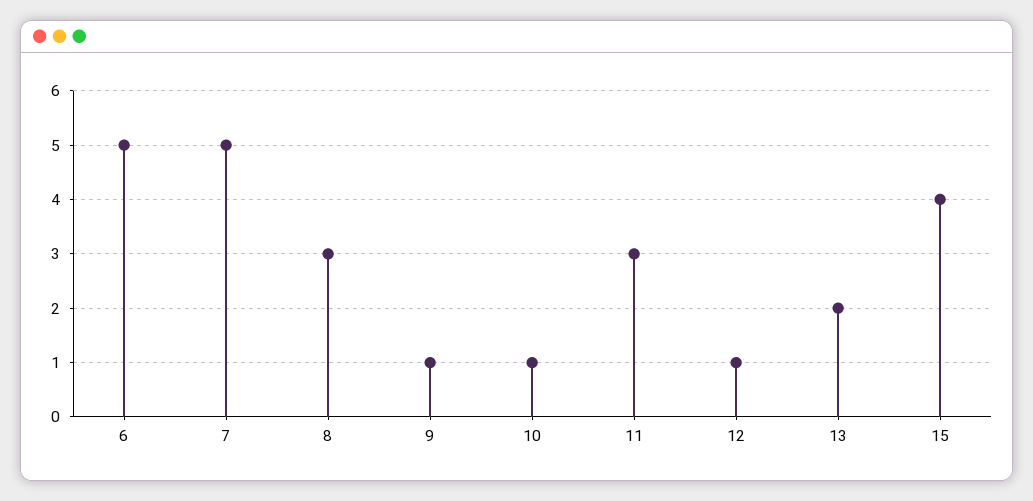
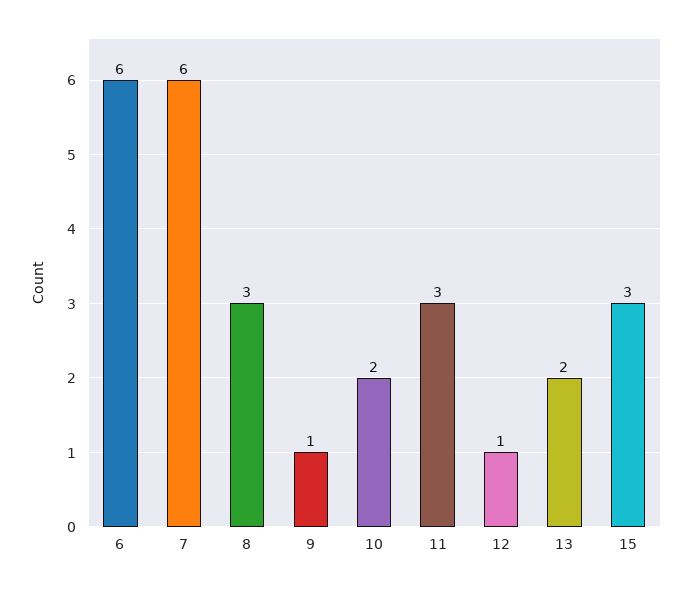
  {
-   "6": 5,
+   "6": 6,
-   "7": 5,
+   "7": 6,
    "8": 3,
    "9": 1,
-   "10": 1,
+   "10": 2,
    "11": 3,
    "12": 1,
    "13": 2,
-   "15": 4
+   "15": 3
  }

